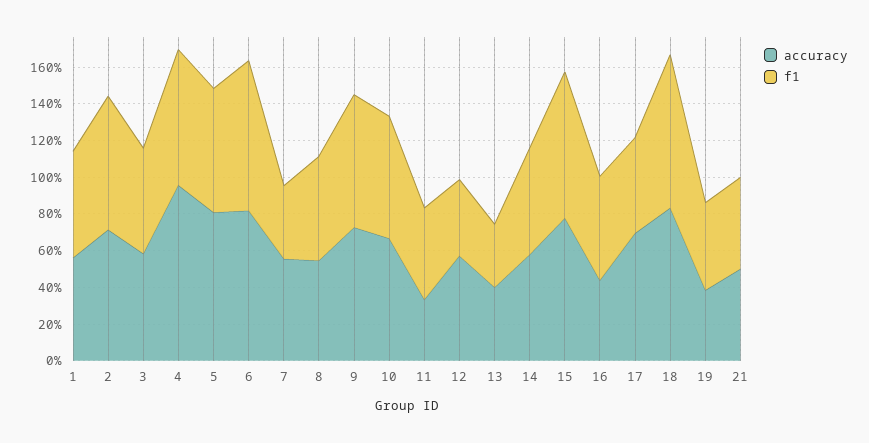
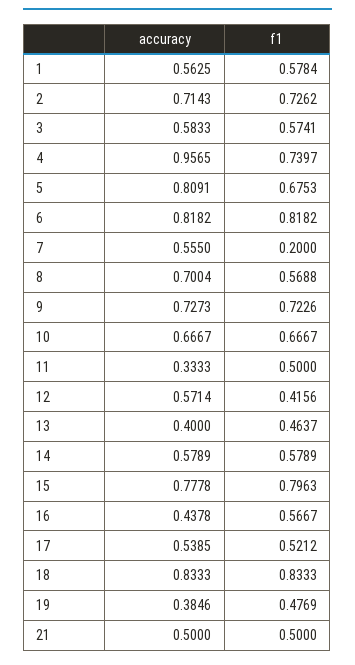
  {
    "accuracy": {
      "1": 0.5625,
      "2": 0.7143,
      "3": 0.5833,
      "4": 0.9565,
      "5": 0.8091,
      "6": 0.8182,
      "7": 0.555,
-     "8": 0.55,
+     "8": 0.7004,
      "9": 0.7273,
      "10": 0.6667,
      "11": 0.3333,
      "12": 0.5714,
      "13": 0.4,
      "14": 0.5789,
      "15": 0.7778,
      "16": 0.4378,
-     "17": 0.7,
+     "17": 0.5385,
      "18": 0.8333,
      "19": 0.3846,
      "21": 0.5
    },
    "f1": {
      "1": 0.5784,
      "2": 0.7262,
      "3": 0.5741,
      "4": 0.7397,
      "5": 0.6753,
      "6": 0.8182,
-     "7": 0.4,
+     "7": 0.2,
      "8": 0.5688,
      "9": 0.7226,
      "10": 0.6667,
      "11": 0.5,
      "12": 0.4156,
-     "13": 0.35,
+     "13": 0.4637,
      "14": 0.5789,
      "15": 0.7963,
      "16": 0.5667,
      "17": 0.5212,
      "18": 0.8333,
      "19": 0.4769,
      "21": 0.5
    }
  }

